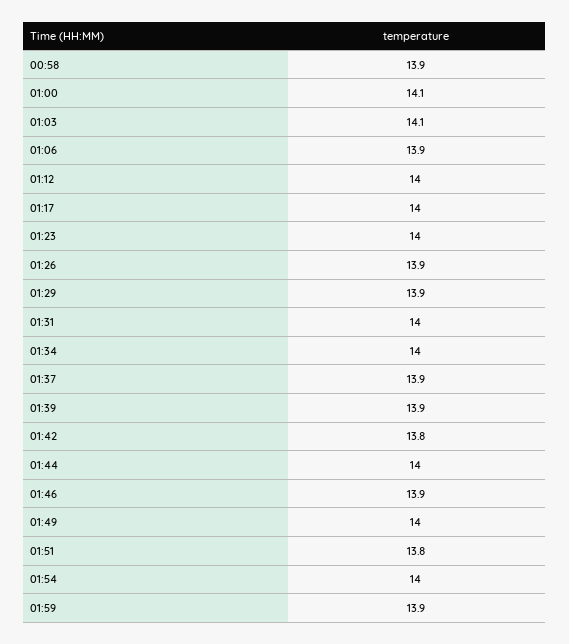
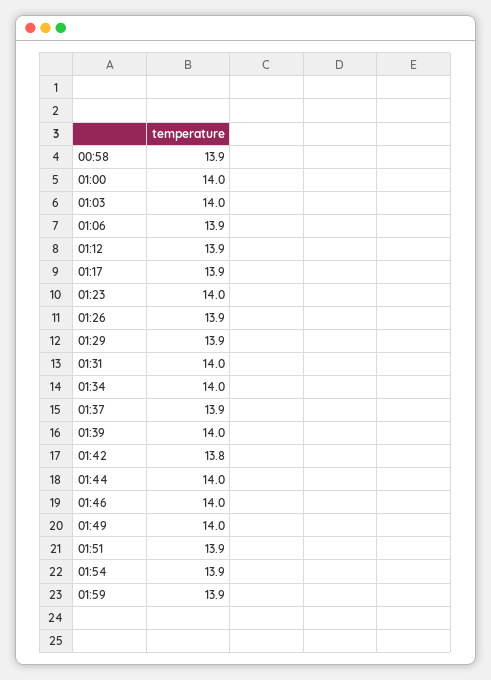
  {
    "00:58": 13.9,
-   "01:00": 14.1,
+   "01:00": 14,
-   "01:03": 14.1,
+   "01:03": 14,
    "01:06": 13.9,
-   "01:12": 14,
+   "01:12": 13.9,
-   "01:17": 14,
+   "01:17": 13.9,
    "01:23": 14,
    "01:26": 13.9,
    "01:29": 13.9,
    "01:31": 14,
    "01:34": 14,
    "01:37": 13.9,
-   "01:39": 13.9,
+   "01:39": 14,
    "01:42": 13.8,
    "01:44": 14,
-   "01:46": 13.9,
+   "01:46": 14,
    "01:49": 14,
-   "01:51": 13.8,
+   "01:51": 13.9,
-   "01:54": 14,
+   "01:54": 13.9,
    "01:59": 13.9
  }

